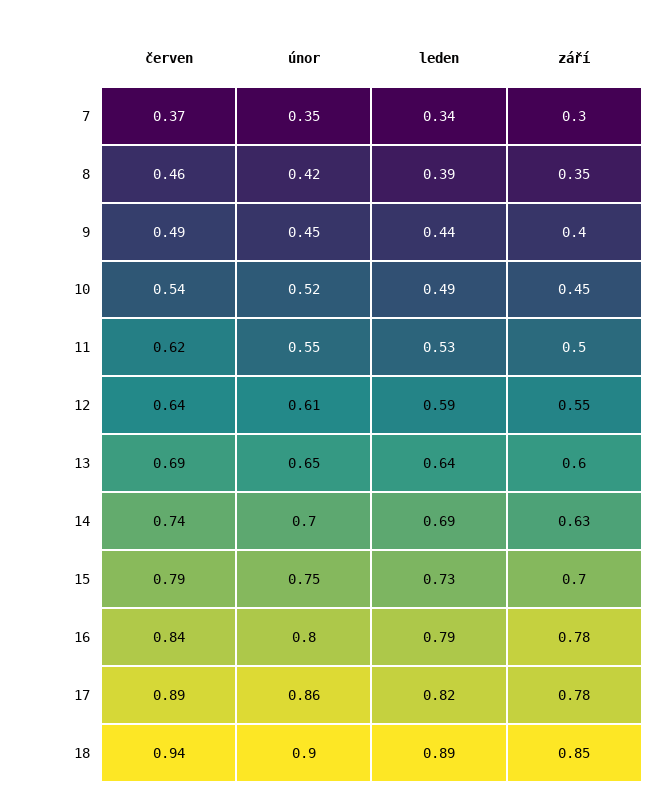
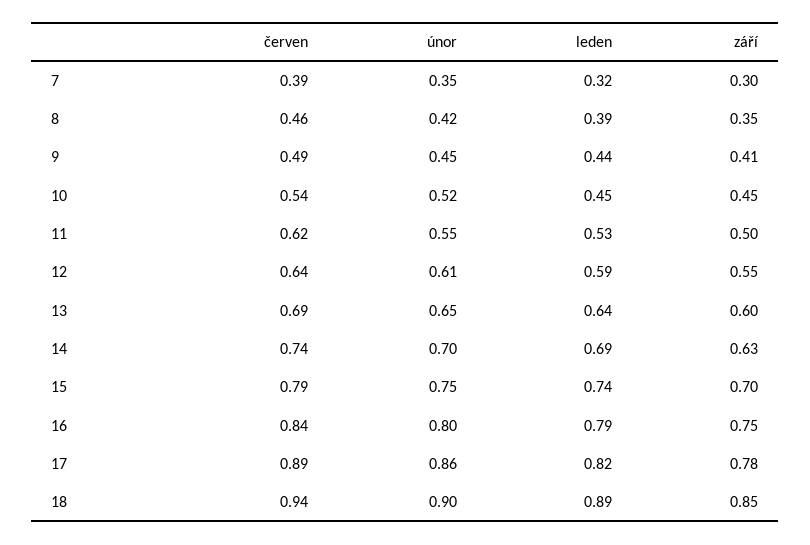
  {
    "červen": {
-     "7": 0.37,
+     "7": 0.39,
      "8": 0.46,
      "9": 0.49,
      "10": 0.54,
      "11": 0.62,
      "12": 0.64,
      "13": 0.69,
      "14": 0.74,
      "15": 0.79,
      "16": 0.84,
      "17": 0.89,
      "18": 0.94
    },
    "únor": {
      "7": 0.35,
      "8": 0.42,
      "9": 0.45,
      "10": 0.52,
      "11": 0.55,
      "12": 0.61,
      "13": 0.65,
      "14": 0.7,
      "15": 0.75,
      "16": 0.8,
      "17": 0.86,
      "18": 0.9
    },
    "leden": {
-     "7": 0.34,
+     "7": 0.32,
      "8": 0.39,
      "9": 0.44,
-     "10": 0.49,
+     "10": 0.45,
      "11": 0.53,
      "12": 0.59,
      "13": 0.64,
      "14": 0.69,
-     "15": 0.73,
+     "15": 0.74,
      "16": 0.79,
      "17": 0.82,
      "18": 0.89
    },
    "září": {
      "7": 0.3,
      "8": 0.35,
-     "9": 0.4,
+     "9": 0.41,
      "10": 0.45,
      "11": 0.5,
      "12": 0.55,
      "13": 0.6,
      "14": 0.63,
      "15": 0.7,
-     "16": 0.78,
+     "16": 0.75,
      "17": 0.78,
      "18": 0.85
    }
  }

